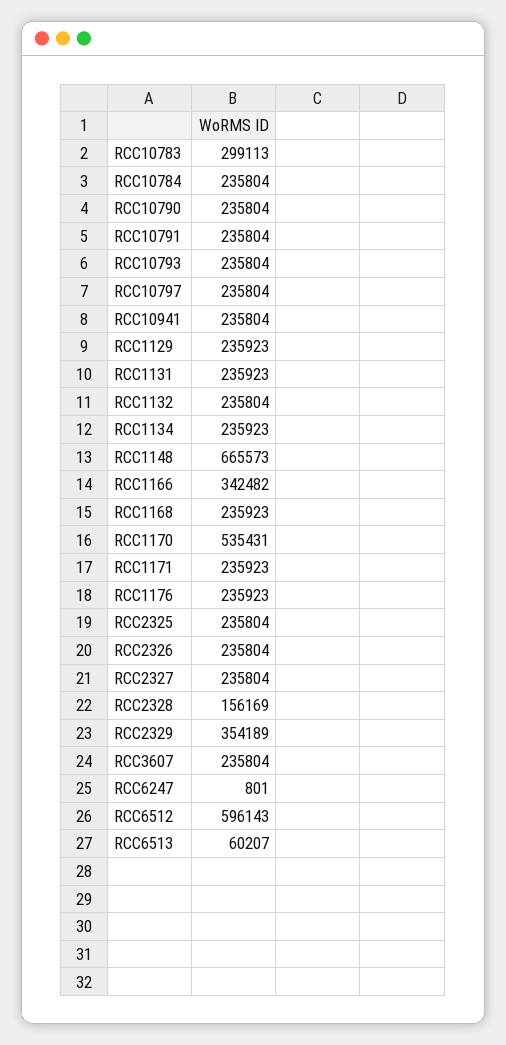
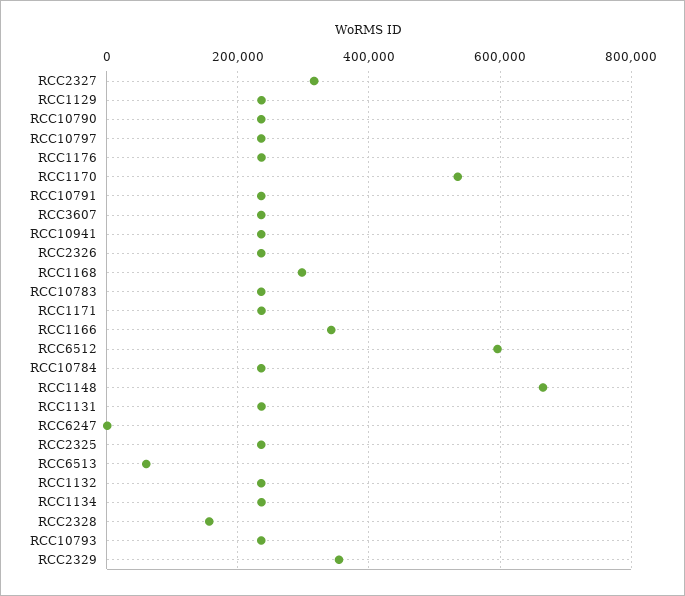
  {
-   "RCC10783": 299113,
+   "RCC10783": 240000,
    "RCC10784": 235804,
    "RCC10790": 235804,
    "RCC10791": 235804,
    "RCC10793": 235804,
    "RCC10797": 235804,
    "RCC10941": 235804,
    "RCC1129": 235923,
    "RCC1131": 235923,
    "RCC1132": 235804,
    "RCC1134": 235923,
    "RCC1148": 665573,
    "RCC1166": 342482,
-   "RCC1168": 235923,
+   "RCC1168": 300000,
    "RCC1170": 535431,
    "RCC1171": 235923,
    "RCC1176": 235923,
    "RCC2325": 235804,
    "RCC2326": 235804,
-   "RCC2327": 235804,
+   "RCC2327": 320000,
    "RCC2328": 156169,
    "RCC2329": 354189,
    "RCC3607": 235804,
    "RCC6247": 801,
    "RCC6512": 596143,
    "RCC6513": 60207
  }

